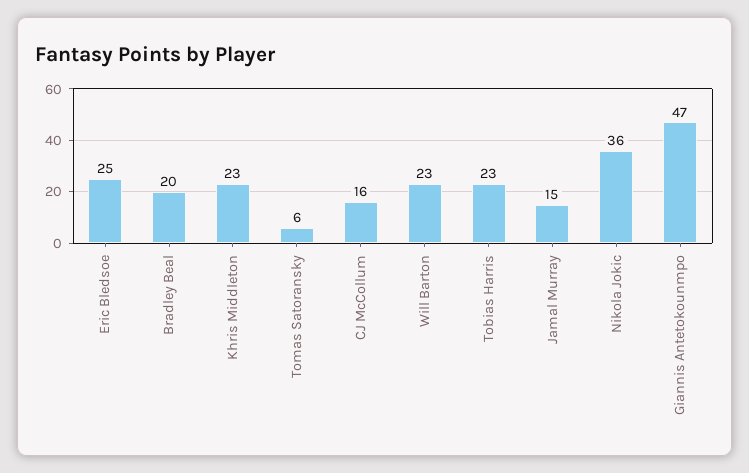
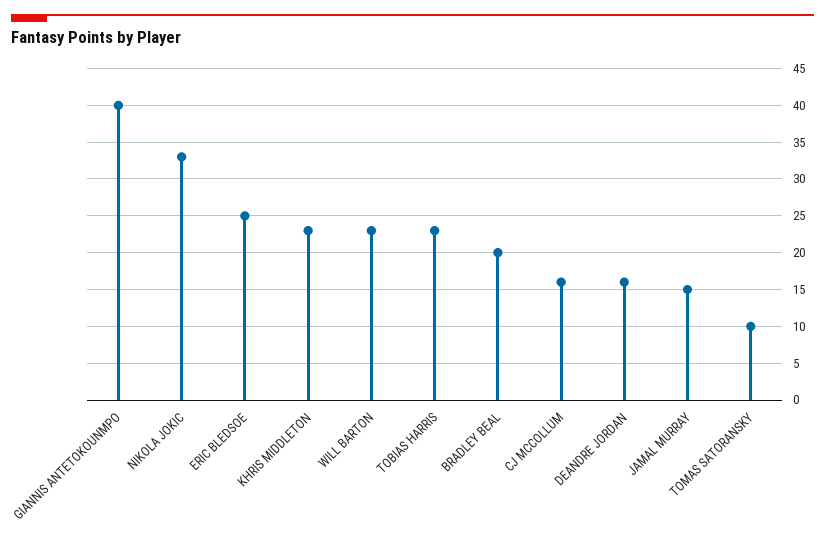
  {
    "Eric Bledsoe": 25,
    "Bradley Beal": 20,
    "Khris Middleton": 23,
-   "Tomas Satoransky": 6,
+   "Tomas Satoransky": 10,
    "CJ McCollum": 16,
    "Will Barton": 23,
    "Tobias Harris": 23,
    "Jamal Murray": 15,
-   "Nikola Jokic": 36,
+   "Nikola Jokic": 33,
-   "Giannis Antetokounmpo": 47
+   "Giannis Antetokounmpo": 40,
+   "DEANDRE JORDAN": 16
  }

